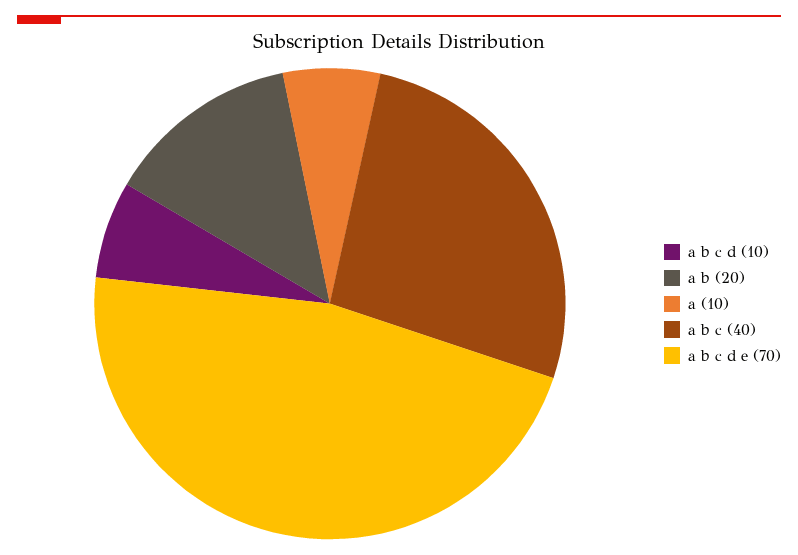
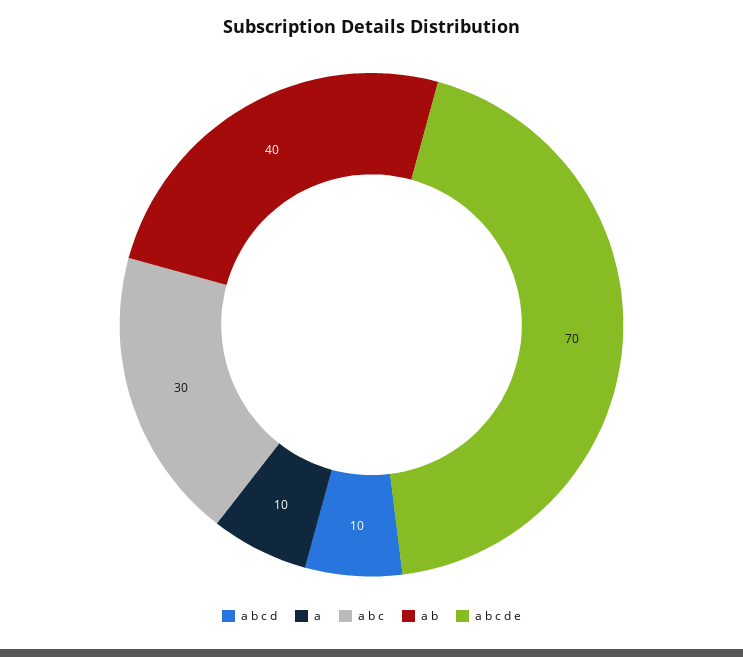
  {
    "a b c d": 10,
-   "a b": 20,
+   "a b": 40,
    "a": 10,
-   "a b c": 40,
+   "a b c": 30,
    "a b c d e": 70
  }

